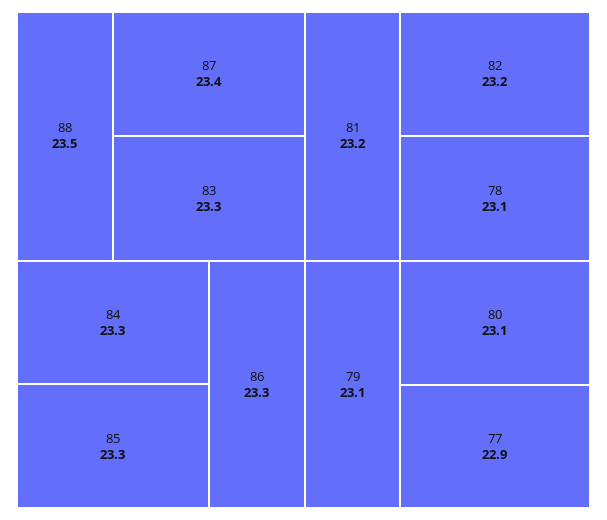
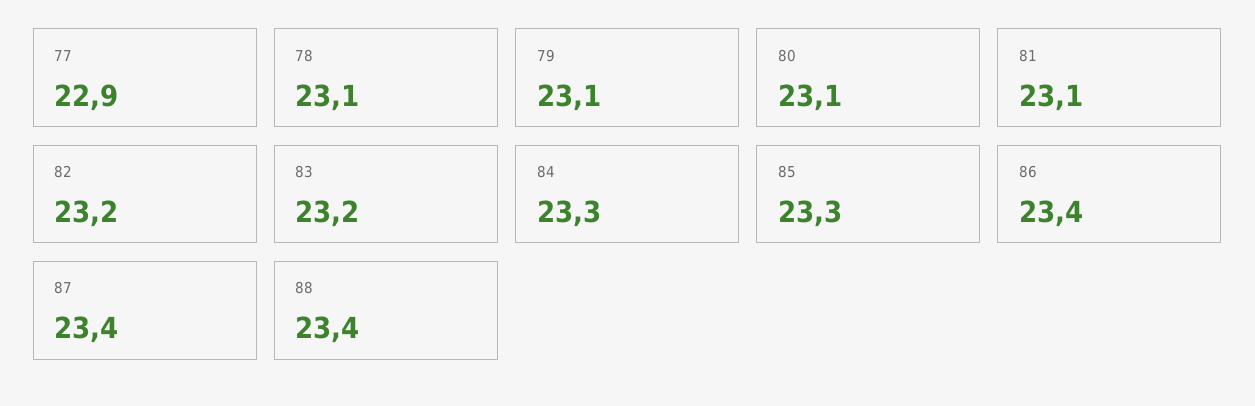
  {
-   "88": 23.5,
+   "88": 23.4,
    "87": 23.4,
-   "83": 23.3,
+   "83": 23.2,
    "84": 23.3,
    "85": 23.3,
-   "86": 23.3,
+   "86": 23.4,
-   "81": 23.2,
+   "81": 23.1,
    "82": 23.2,
    "78": 23.1,
    "79": 23.1,
    "80": 23.1,
    "77": 22.9
  }

